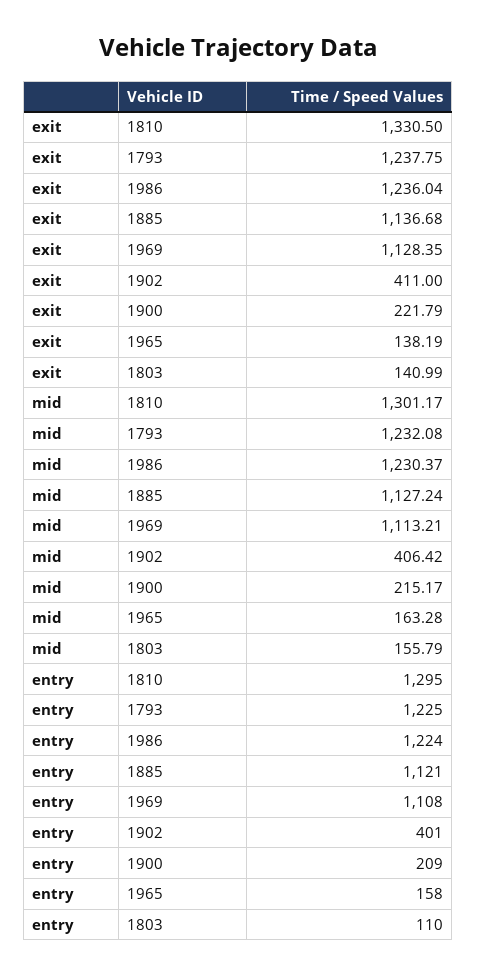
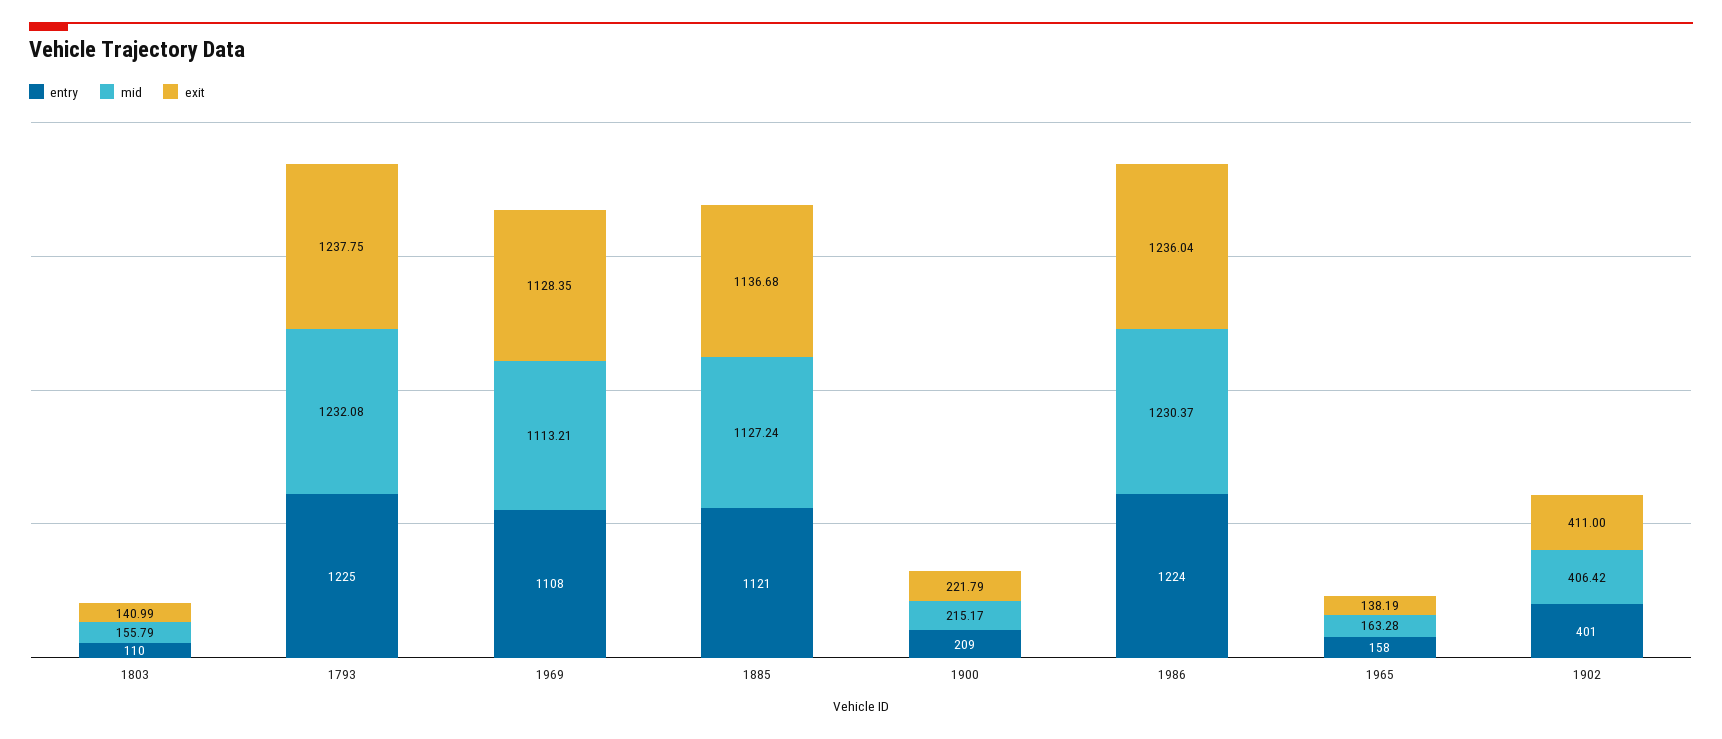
  {
    "exit": {
-     "1810": 1330.5,
      "1793": 1237.75,
      "1986": 1236.04,
      "1885": 1136.68,
      "1969": 1128.35,
      "1902": 411,
      "1900": 221.79,
      "1965": 138.19,
      "1803": 140.99
    },
    "mid": {
-     "1810": 1301.17,
      "1793": 1232.08,
      "1986": 1230.37,
      "1885": 1127.24,
      "1969": 1113.21,
      "1902": 406.42,
      "1900": 215.17,
      "1965": 163.28,
      "1803": 155.79
    },
    "entry": {
-     "1810": 1295,
      "1793": 1225,
      "1986": 1224,
      "1885": 1121,
      "1969": 1108,
      "1902": 401,
      "1900": 209,
      "1965": 158,
      "1803": 110
    }
  }

